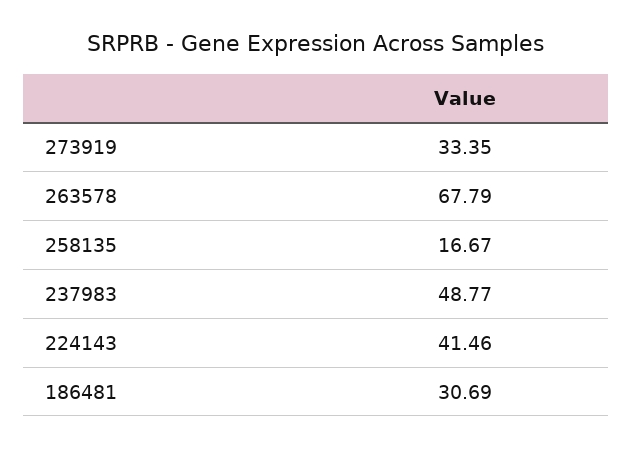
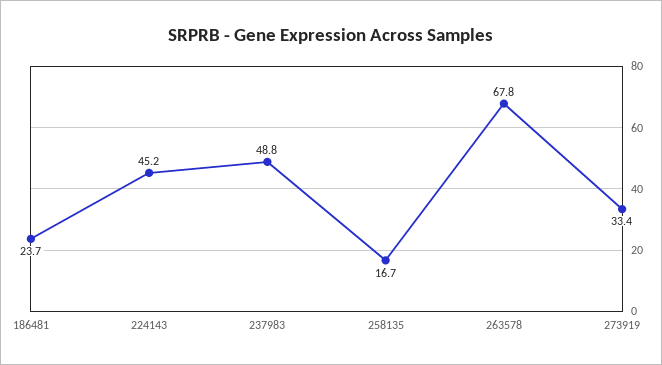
  {
    "273919": 33.35,
    "263578": 67.79,
    "258135": 16.67,
    "237983": 48.77,
-   "224143": 41.46,
+   "224143": 45.2,
-   "186481": 30.69
+   "186481": 23.7
  }

